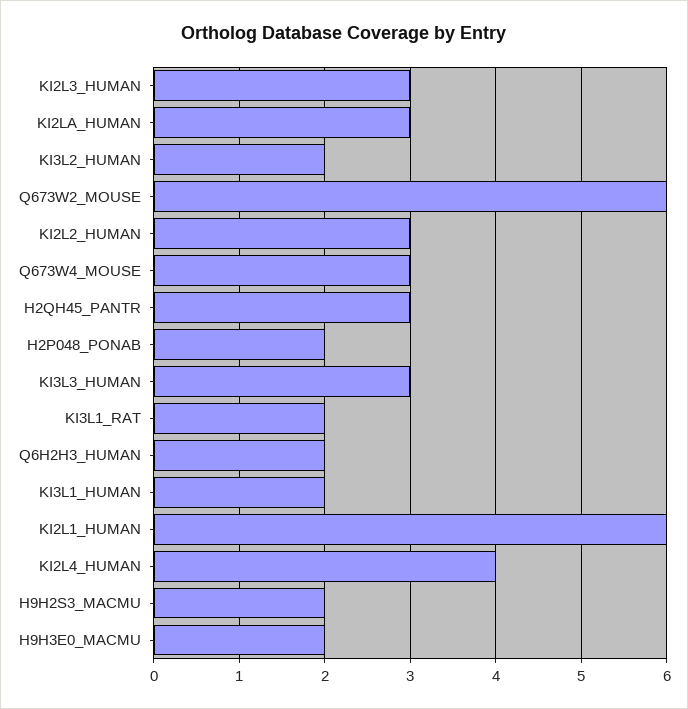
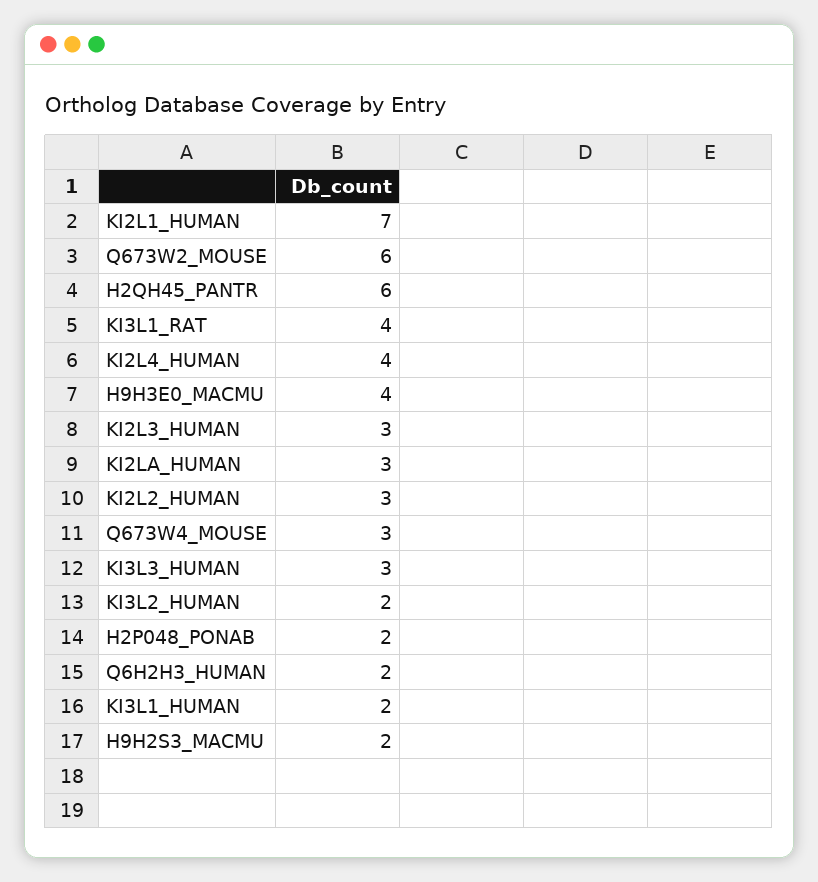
  {
    "KI2L3_HUMAN": 3,
    "KI2LA_HUMAN": 3,
    "KI3L2_HUMAN": 2,
    "Q673W2_MOUSE": 6,
    "KI2L2_HUMAN": 3,
    "Q673W4_MOUSE": 3,
-   "H2QH45_PANTR": 3,
+   "H2QH45_PANTR": 6,
    "H2P048_PONAB": 2,
    "KI3L3_HUMAN": 3,
-   "KI3L1_RAT": 2,
+   "KI3L1_RAT": 4,
    "Q6H2H3_HUMAN": 2,
    "KI3L1_HUMAN": 2,
-   "KI2L1_HUMAN": 6,
+   "KI2L1_HUMAN": 7,
    "KI2L4_HUMAN": 4,
    "H9H2S3_MACMU": 2,
-   "H9H3E0_MACMU": 2
+   "H9H3E0_MACMU": 4
  }

